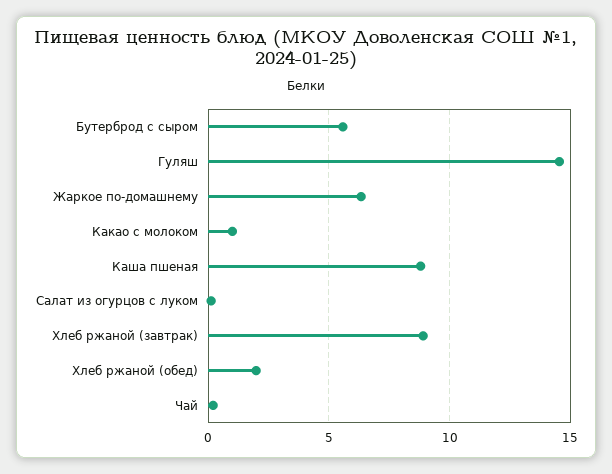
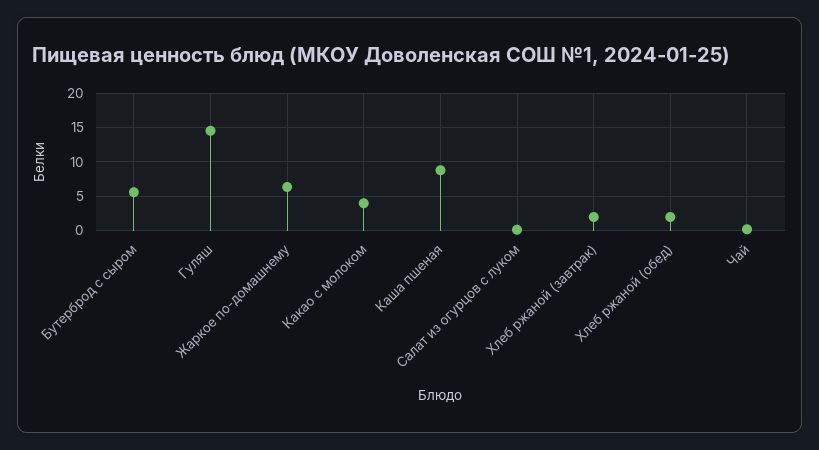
  {
    "Бутерброд с сыром": 5.5,
    "Гуляш": 14.5,
    "Жаркое по-домашнему": 6.5,
-   "Какао с молоком": 1,
+   "Какао с молоком": 4,
    "Каша пшеная": 9,
    "Салат из огурцов с луком": 0,
-   "Хлеб ржаной (завтрак)": 9,
+   "Хлеб ржаной (завтрак)": 2,
    "Хлеб ржаной (обед)": 2,
    "Чай": 0
  }

